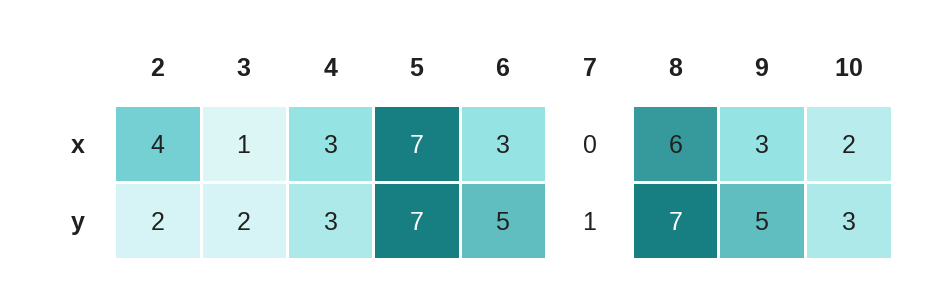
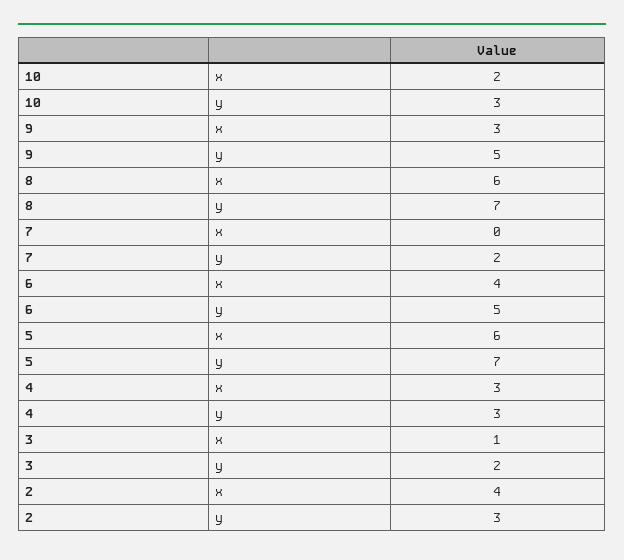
  {
    "2": {
      "x": 4,
-     "y": 2
+     "y": 3
    },
    "3": {
      "x": 1,
      "y": 2
    },
    "4": {
      "x": 3,
      "y": 3
    },
    "5": {
-     "x": 7,
+     "x": 6,
      "y": 7
    },
    "6": {
-     "x": 3,
+     "x": 4,
      "y": 5
    },
    "7": {
      "x": 0,
-     "y": 1
+     "y": 2
    },
    "8": {
      "x": 6,
      "y": 7
    },
    "9": {
      "x": 3,
      "y": 5
    },
    "10": {
      "x": 2,
      "y": 3
    }
  }

